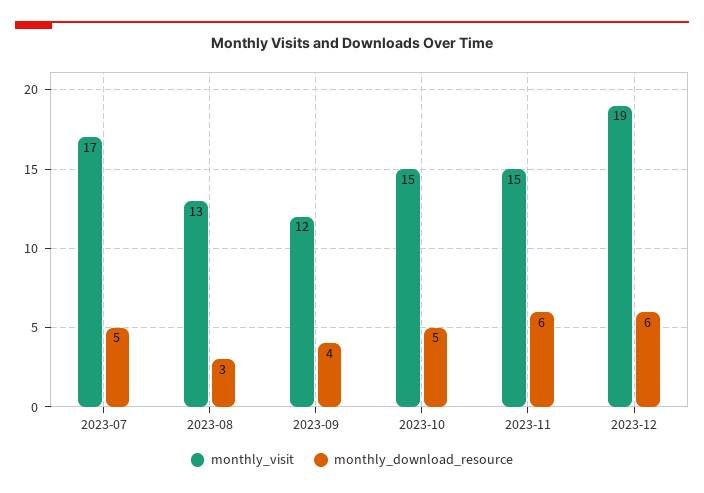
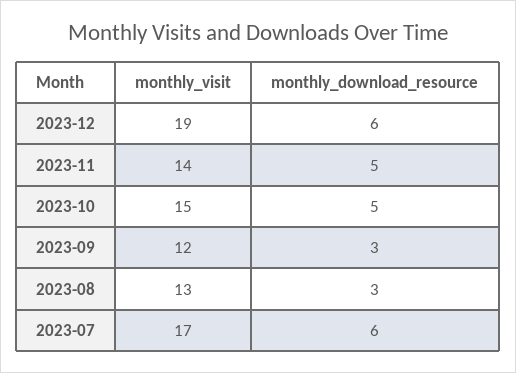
  {
    "monthly_visit": {
      "2023-07": 17,
      "2023-08": 13,
      "2023-09": 12,
      "2023-10": 15,
-     "2023-11": 15,
+     "2023-11": 14,
      "2023-12": 19
    },
    "monthly_download_resource": {
-     "2023-07": 5,
+     "2023-07": 6,
      "2023-08": 3,
-     "2023-09": 4,
+     "2023-09": 3,
      "2023-10": 5,
-     "2023-11": 6,
+     "2023-11": 5,
      "2023-12": 6
    }
  }

